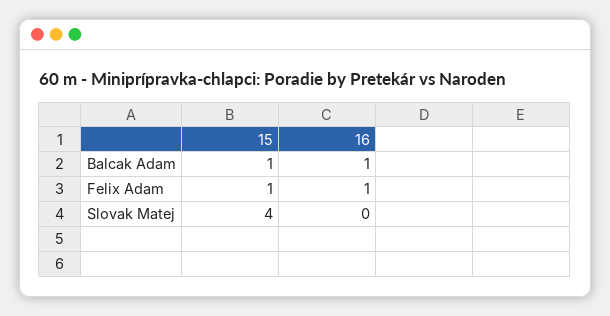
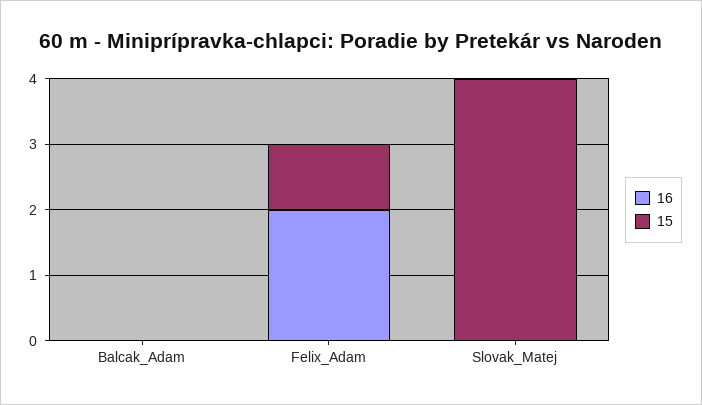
  {
    "15": {
-     "Balcak Adam": 1,
+     "Balcak Adam": 0,
      "Felix Adam": 1,
      "Slovak Matej": 4
    },
    "16": {
-     "Balcak Adam": 1,
+     "Balcak Adam": 0,
-     "Felix Adam": 1,
+     "Felix Adam": 2,
      "Slovak Matej": 0
    }
  }

